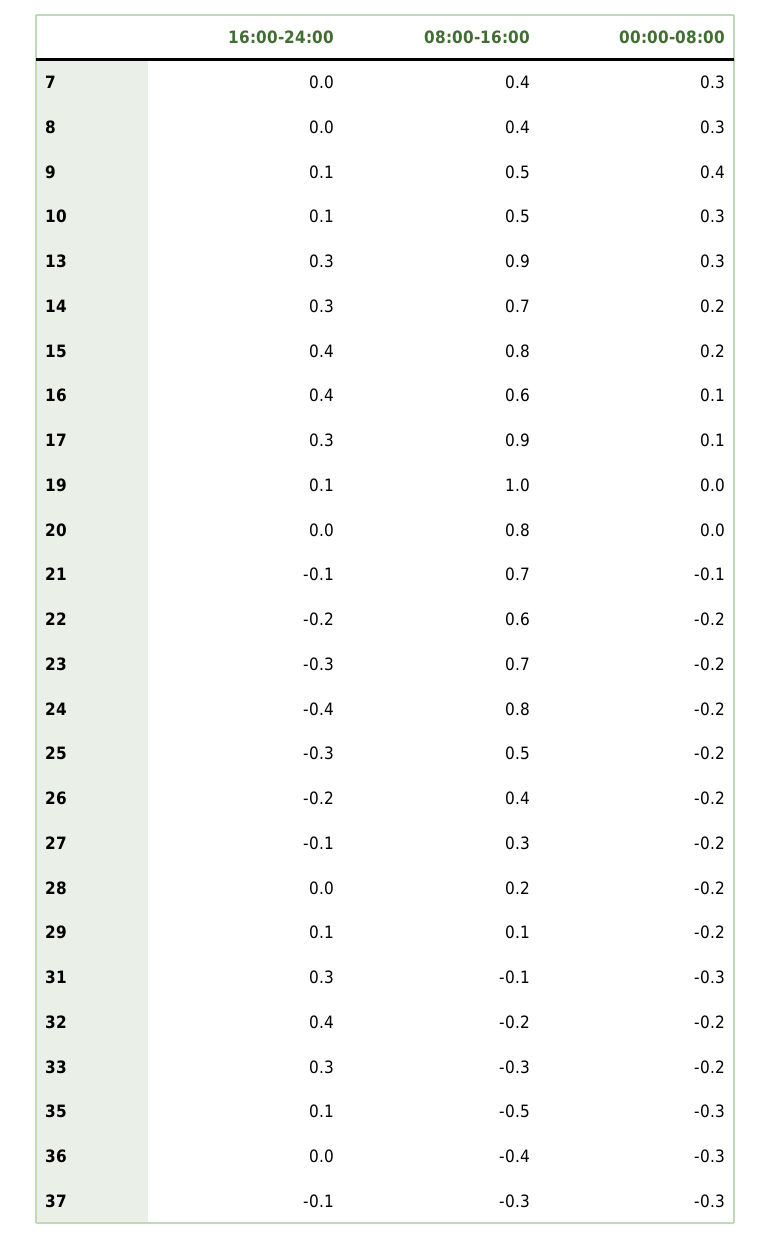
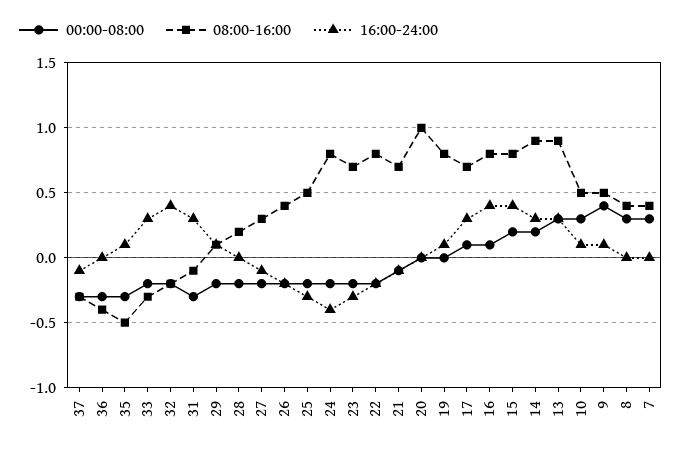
  {
    "16:00-24:00": {
      "7": 0,
      "8": 0,
      "9": 0.1,
      "10": 0.1,
      "13": 0.3,
      "14": 0.3,
      "15": 0.4,
      "16": 0.4,
      "17": 0.3,
      "19": 0.1,
      "20": 0,
      "21": -0.1,
      "22": -0.2,
      "23": -0.3,
      "24": -0.4,
      "25": -0.3,
      "26": -0.2,
      "27": -0.1,
      "28": 0,
      "29": 0.1,
      "31": 0.3,
      "32": 0.4,
      "33": 0.3,
      "35": 0.1,
      "36": 0,
      "37": -0.1
    },
    "08:00-16:00": {
      "7": 0.4,
      "8": 0.4,
      "9": 0.5,
      "10": 0.5,
      "13": 0.9,
-     "14": 0.7,
+     "14": 0.9,
      "15": 0.8,
-     "16": 0.6,
+     "16": 0.8,
-     "17": 0.9,
+     "17": 0.7,
-     "19": 1,
+     "19": 0.8,
-     "20": 0.8,
+     "20": 1,
      "21": 0.7,
-     "22": 0.6,
+     "22": 0.8,
      "23": 0.7,
      "24": 0.8,
      "25": 0.5,
      "26": 0.4,
      "27": 0.3,
      "28": 0.2,
      "29": 0.1,
      "31": -0.1,
      "32": -0.2,
      "33": -0.3,
      "35": -0.5,
      "36": -0.4,
      "37": -0.3
    },
    "00:00-08:00": {
      "7": 0.3,
      "8": 0.3,
      "9": 0.4,
      "10": 0.3,
      "13": 0.3,
      "14": 0.2,
      "15": 0.2,
      "16": 0.1,
      "17": 0.1,
      "19": 0,
      "20": 0,
      "21": -0.1,
      "22": -0.2,
      "23": -0.2,
      "24": -0.2,
      "25": -0.2,
      "26": -0.2,
      "27": -0.2,
      "28": -0.2,
      "29": -0.2,
      "31": -0.3,
      "32": -0.2,
      "33": -0.2,
      "35": -0.3,
      "36": -0.3,
      "37": -0.3
    }
  }

